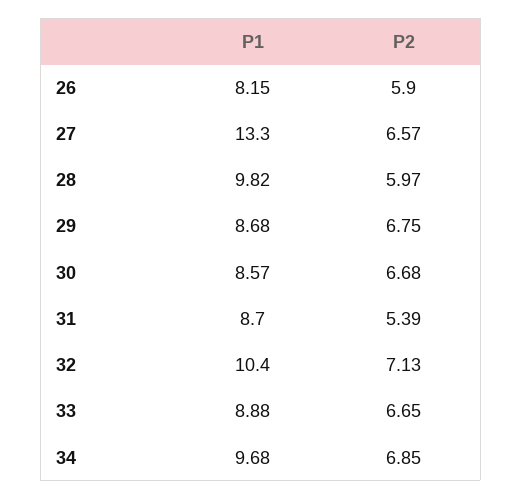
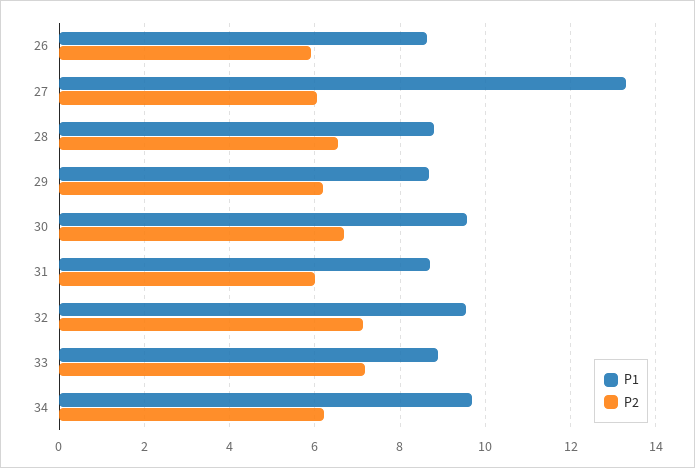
  {
    "P1": {
-     "26": 8.15,
+     "26": 8.6,
      "27": 13.3,
-     "28": 9.82,
+     "28": 8.8,
      "29": 8.68,
-     "30": 8.57,
+     "30": 9.6,
      "31": 8.7,
-     "32": 10.4,
+     "32": 9.6,
      "33": 8.88,
      "34": 9.68
    },
    "P2": {
      "26": 5.9,
-     "27": 6.57,
+     "27": 6,
-     "28": 5.97,
+     "28": 6.6,
-     "29": 6.75,
+     "29": 6.2,
      "30": 6.68,
-     "31": 5.39,
+     "31": 6,
      "32": 7.13,
-     "33": 6.65,
+     "33": 7.2,
-     "34": 6.85
+     "34": 6.2
    }
  }

